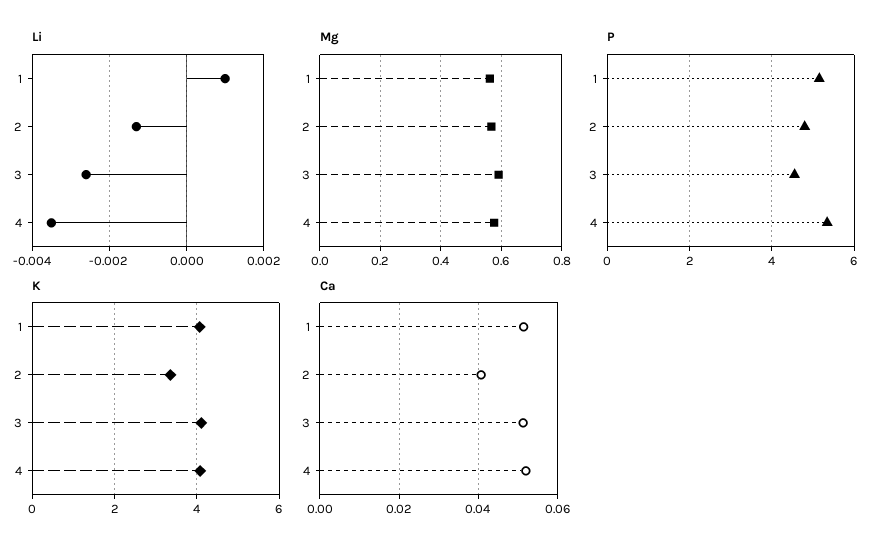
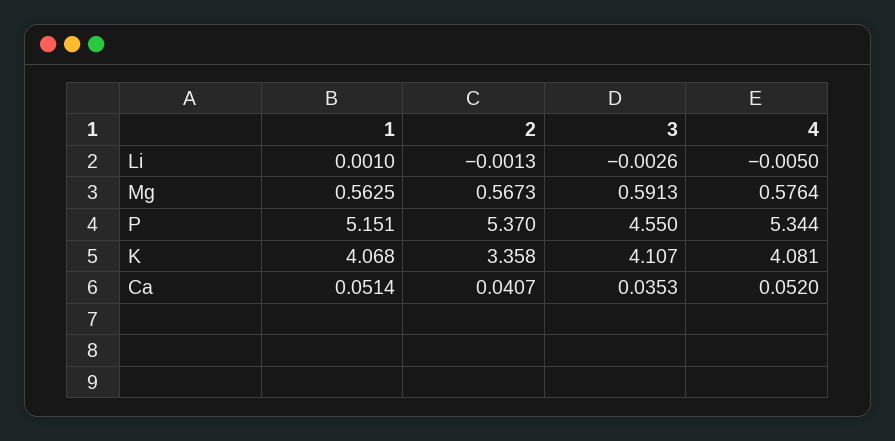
  {
    "Li": {
      "1": 0.001,
      "2": -0.0013,
      "3": -0.0026,
-     "4": -0.0035
+     "4": -0.005
    },
    "Mg": {
      "1": 0.5625,
      "2": 0.5673,
      "3": 0.5913,
      "4": 0.5764
    },
    "P": {
      "1": 5.151,
-     "2": 4.8,
+     "2": 5.37,
      "3": 4.55,
      "4": 5.344
    },
    "K": {
      "1": 4.068,
      "2": 3.358,
      "3": 4.107,
      "4": 4.081
    },
    "Ca": {
      "1": 0.0514,
      "2": 0.0407,
-     "3": 0.052,
+     "3": 0.0353,
      "4": 0.052
    }
  }

